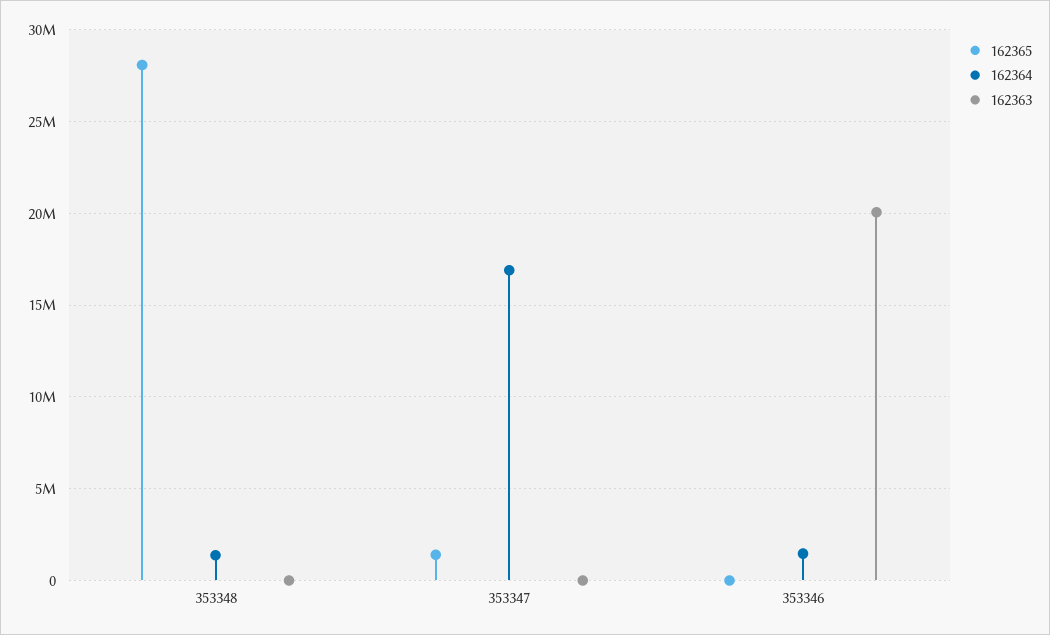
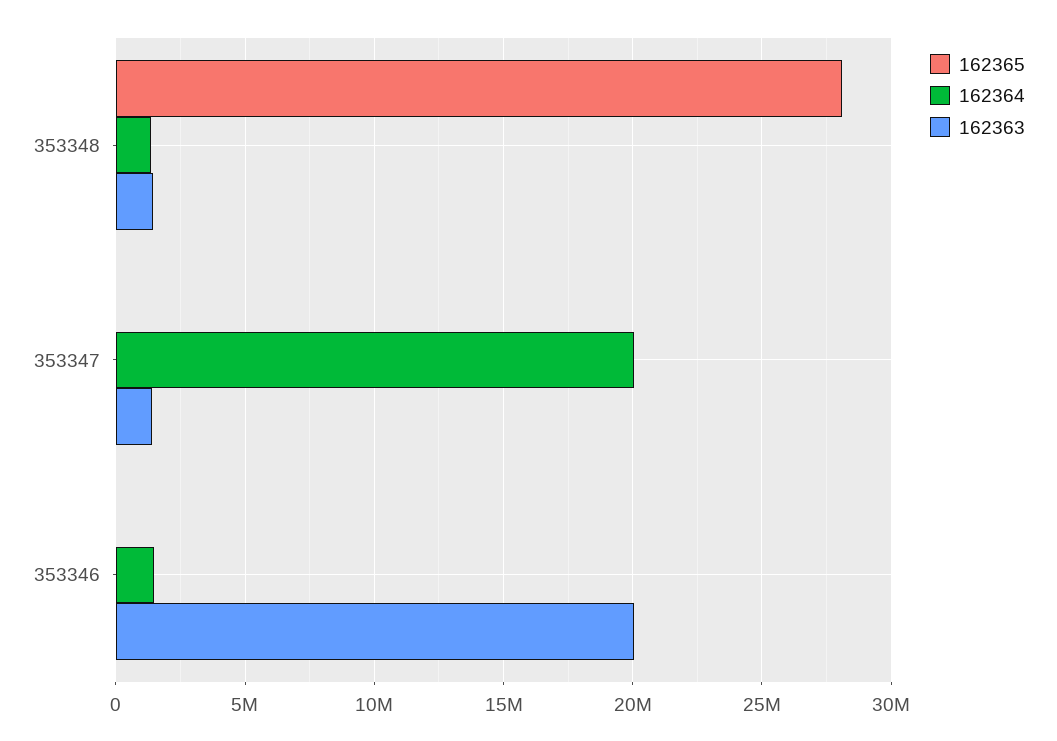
  {
    "162365": {
      "353348": 28000000,
-     "353347": 1500000,
+     "353347": 0,
      "353346": 0
    },
    "162364": {
      "353348": 1500000,
-     "353347": 17000000,
+     "353347": 20000000,
      "353346": 1500000
    },
    "162363": {
-     "353348": 0,
+     "353348": 1500000,
-     "353347": 0,
+     "353347": 1500000,
      "353346": 20000000
    }
  }

